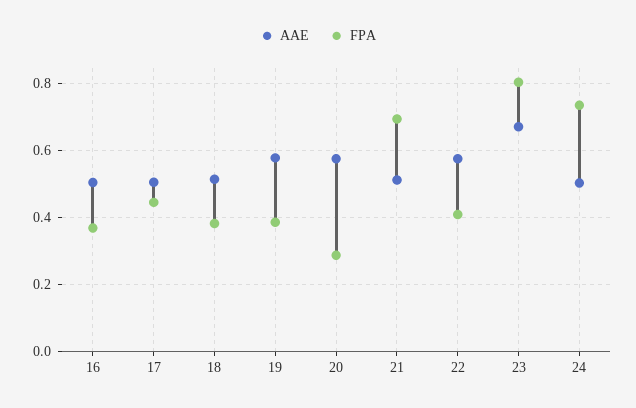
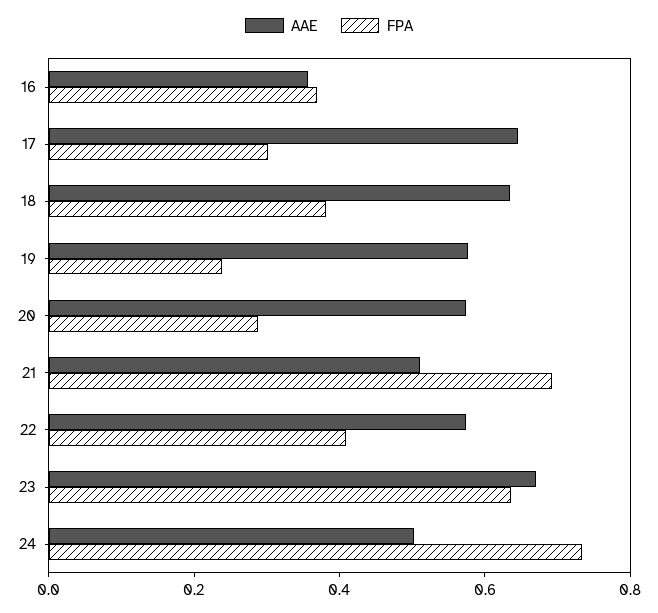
  {
    "AAE": {
-     "16": 0.5,
+     "16": 0.35,
-     "17": 0.5,
+     "17": 0.65,
-     "18": 0.52,
+     "18": 0.65,
      "19": 0.58,
      "20": 0.58,
      "21": 0.52,
      "22": 0.58,
      "23": 0.68,
      "24": 0.5
    },
    "FPA": {
      "16": 0.36,
-     "17": 0.44,
+     "17": 0.3,
      "18": 0.38,
-     "19": 0.38,
+     "19": 0.25,
      "20": 0.28,
      "21": 0.7,
      "22": 0.4,
-     "23": 0.8,
+     "23": 0.65,
      "24": 0.74
    }
  }

